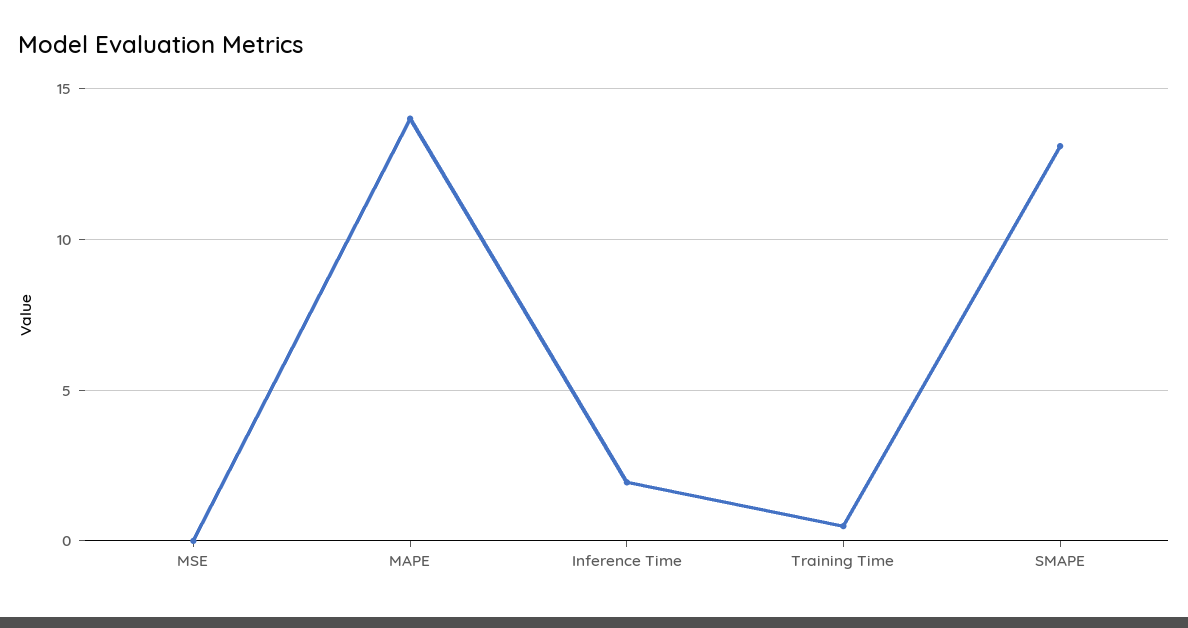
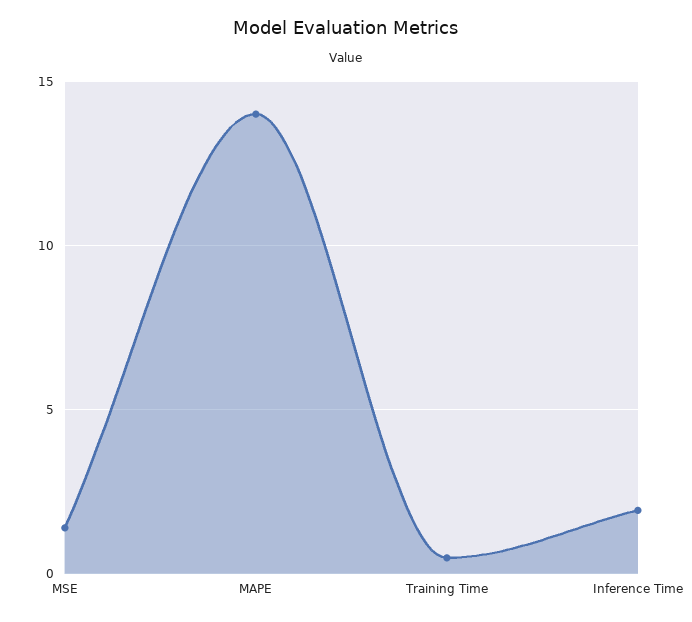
  {
-   "MSE": 0,
+   "MSE": 1.5,
    "MAPE": 14,
    "Inference Time": 2,
-   "Training Time": 0.5,
+   "Training Time": 0.5
-   "SMAPE": 13
  }

